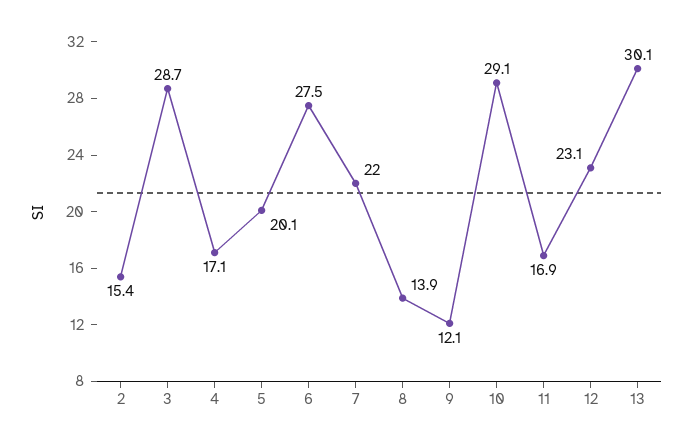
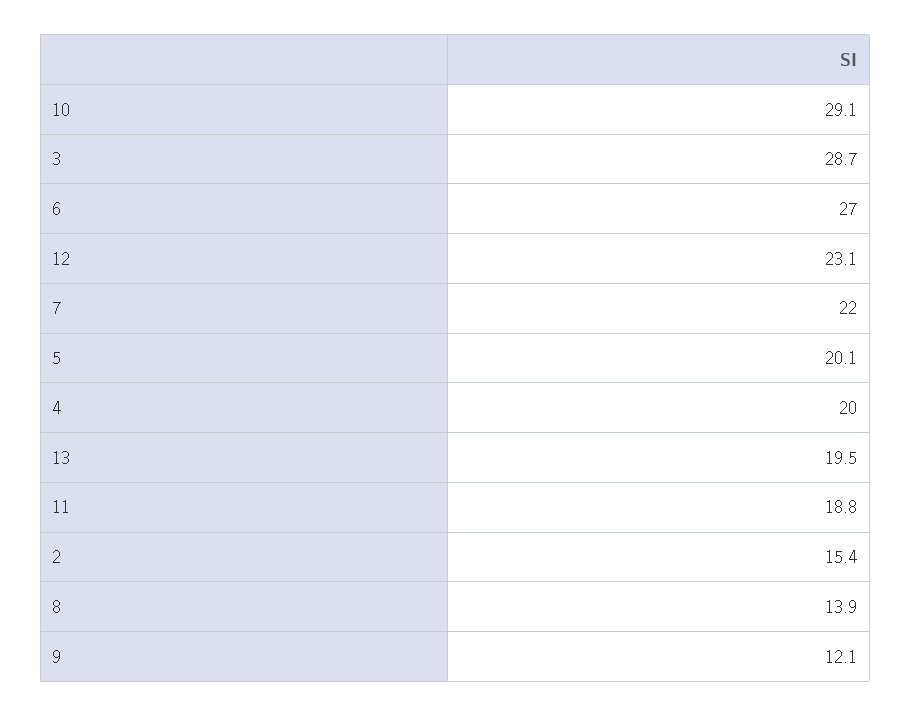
  {
    "2": 15.4,
    "3": 28.7,
-   "4": 17.1,
+   "4": 20,
    "5": 20.1,
-   "6": 27.5,
+   "6": 27,
    "7": 22,
    "8": 13.9,
    "9": 12.1,
    "10": 29.1,
-   "11": 16.9,
+   "11": 18.8,
    "12": 23.1,
-   "13": 30.1
+   "13": 19.5
  }

